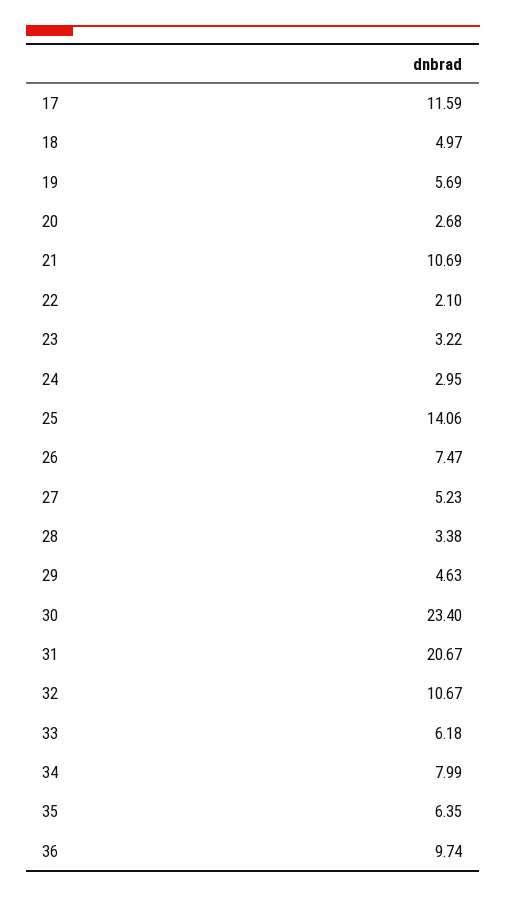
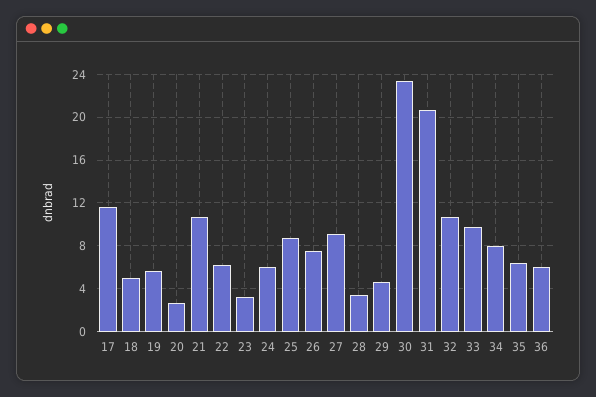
  {
    "17": 11.59,
    "18": 4.97,
    "19": 5.69,
    "20": 2.68,
    "21": 10.69,
-   "22": 2.1,
+   "22": 6,
    "23": 3.22,
-   "24": 2.95,
+   "24": 6,
-   "25": 14.06,
+   "25": 9,
    "26": 7.47,
-   "27": 5.23,
+   "27": 9,
    "28": 3.38,
    "29": 4.63,
    "30": 23.4,
    "31": 20.67,
    "32": 10.67,
-   "33": 6.18,
+   "33": 10,
    "34": 7.99,
    "35": 6.35,
-   "36": 9.74
+   "36": 6
  }

